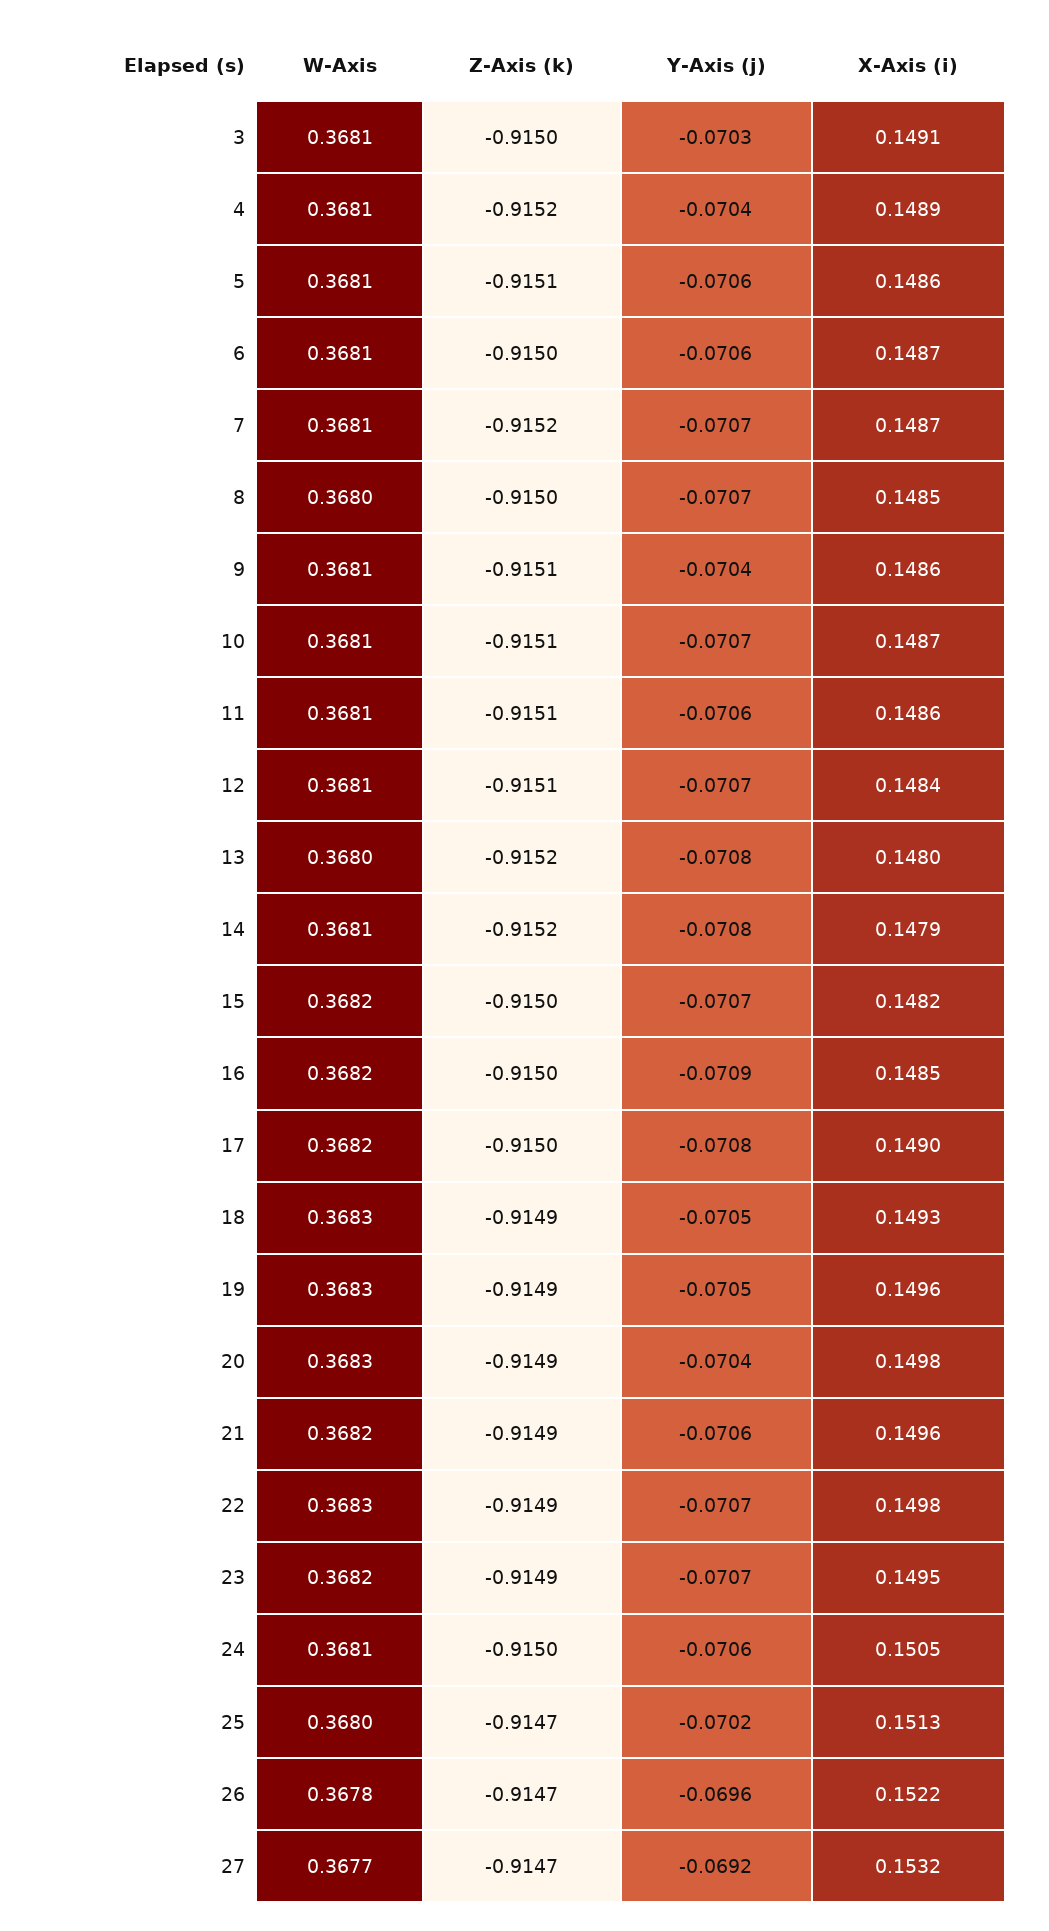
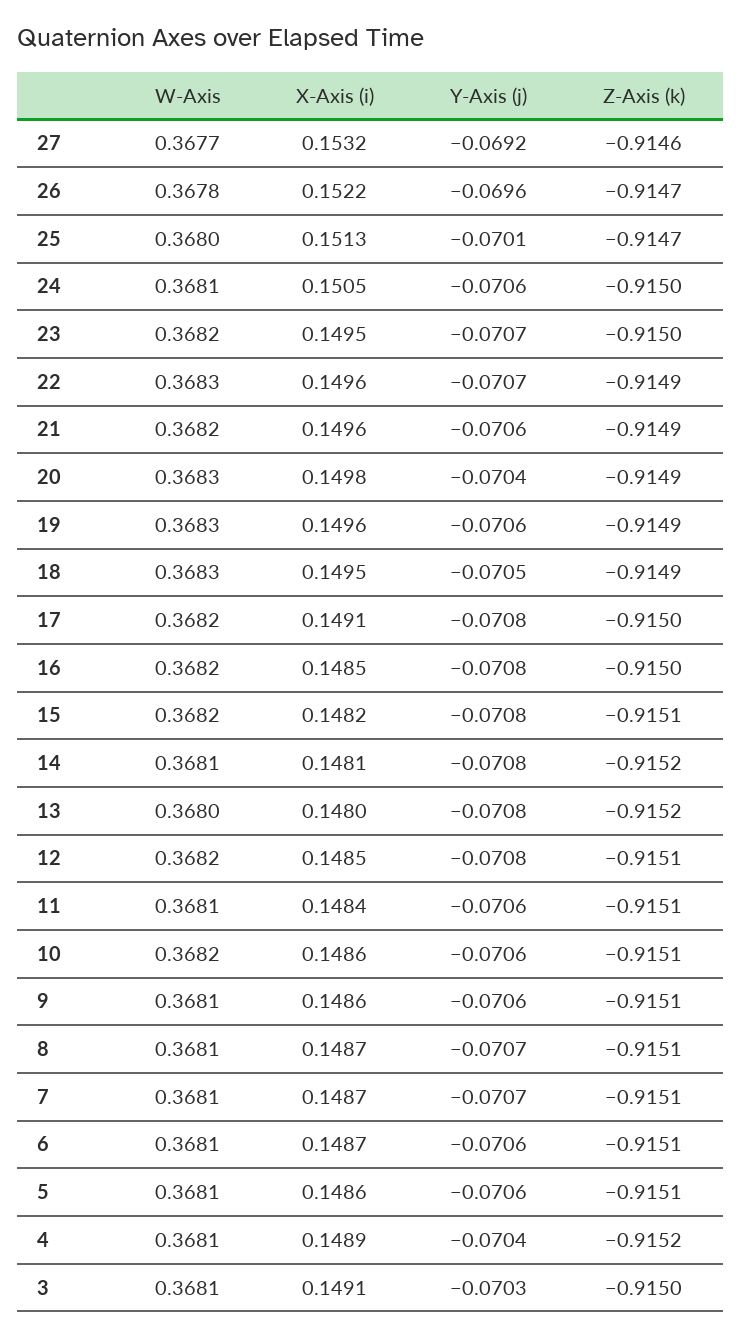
  {
    "W-Axis": {
      "3": 0.3681,
      "4": 0.3681,
      "5": 0.3681,
      "6": 0.3681,
      "7": 0.3681,
-     "8": 0.368,
+     "8": 0.3681,
      "9": 0.3681,
-     "10": 0.3681,
+     "10": 0.3682,
      "11": 0.3681,
-     "12": 0.3681,
+     "12": 0.3682,
      "13": 0.368,
      "14": 0.3681,
      "15": 0.3682,
      "16": 0.3682,
      "17": 0.3682,
      "18": 0.3683,
      "19": 0.3683,
      "20": 0.3683,
      "21": 0.3682,
      "22": 0.3683,
      "23": 0.3682,
      "24": 0.3681,
      "25": 0.368,
      "26": 0.3678,
      "27": 0.3677
    },
    "Z-Axis (k)": {
      "3": -0.915,
      "4": -0.9152,
      "5": -0.9151,
-     "6": -0.915,
+     "6": -0.9151,
-     "7": -0.9152,
+     "7": -0.9151,
-     "8": -0.915,
+     "8": -0.9151,
      "9": -0.9151,
      "10": -0.9151,
      "11": -0.9151,
      "12": -0.9151,
      "13": -0.9152,
      "14": -0.9152,
-     "15": -0.915,
+     "15": -0.9151,
      "16": -0.915,
      "17": -0.915,
      "18": -0.9149,
      "19": -0.9149,
      "20": -0.9149,
      "21": -0.9149,
      "22": -0.9149,
-     "23": -0.9149,
+     "23": -0.915,
      "24": -0.915,
      "25": -0.9147,
      "26": -0.9147,
-     "27": -0.9147
+     "27": -0.9146
    },
    "Y-Axis (j)": {
      "3": -0.0703,
      "4": -0.0704,
      "5": -0.0706,
      "6": -0.0706,
      "7": -0.0707,
      "8": -0.0707,
-     "9": -0.0704,
+     "9": -0.0706,
-     "10": -0.0707,
+     "10": -0.0706,
      "11": -0.0706,
-     "12": -0.0707,
+     "12": -0.0708,
      "13": -0.0708,
      "14": -0.0708,
-     "15": -0.0707,
+     "15": -0.0708,
-     "16": -0.0709,
+     "16": -0.0708,
      "17": -0.0708,
      "18": -0.0705,
-     "19": -0.0705,
+     "19": -0.0706,
      "20": -0.0704,
      "21": -0.0706,
      "22": -0.0707,
      "23": -0.0707,
      "24": -0.0706,
-     "25": -0.0702,
+     "25": -0.0701,
      "26": -0.0696,
      "27": -0.0692
    },
    "X-Axis (i)": {
      "3": 0.1491,
      "4": 0.1489,
      "5": 0.1486,
      "6": 0.1487,
      "7": 0.1487,
-     "8": 0.1485,
+     "8": 0.1487,
      "9": 0.1486,
-     "10": 0.1487,
+     "10": 0.1486,
-     "11": 0.1486,
+     "11": 0.1484,
-     "12": 0.1484,
+     "12": 0.1485,
      "13": 0.148,
-     "14": 0.1479,
+     "14": 0.1481,
      "15": 0.1482,
      "16": 0.1485,
-     "17": 0.149,
+     "17": 0.1491,
-     "18": 0.1493,
+     "18": 0.1495,
      "19": 0.1496,
      "20": 0.1498,
      "21": 0.1496,
-     "22": 0.1498,
+     "22": 0.1496,
      "23": 0.1495,
      "24": 0.1505,
      "25": 0.1513,
      "26": 0.1522,
      "27": 0.1532
    }
  }

